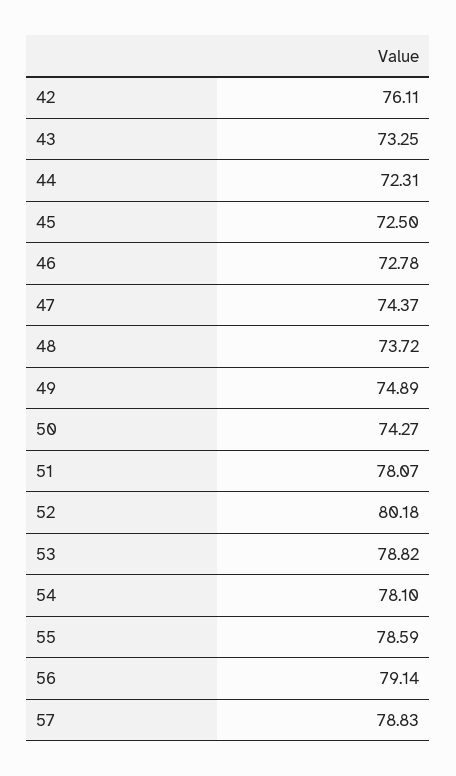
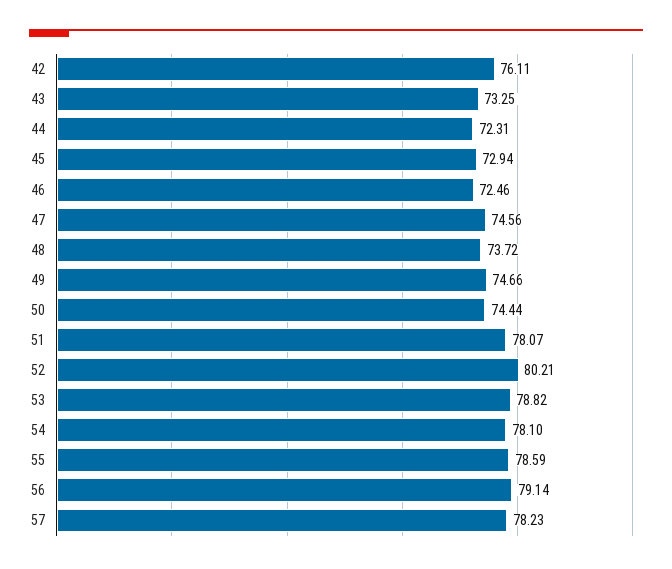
  {
    "42": 76.11,
    "43": 73.25,
    "44": 72.31,
-   "45": 72.5,
+   "45": 72.94,
-   "46": 72.78,
+   "46": 72.46,
-   "47": 74.37,
+   "47": 74.56,
    "48": 73.72,
-   "49": 74.89,
+   "49": 74.66,
-   "50": 74.27,
+   "50": 74.44,
    "51": 78.07,
-   "52": 80.18,
+   "52": 80.21,
    "53": 78.82,
    "54": 78.1,
    "55": 78.59,
    "56": 79.14,
-   "57": 78.83
+   "57": 78.23
  }

